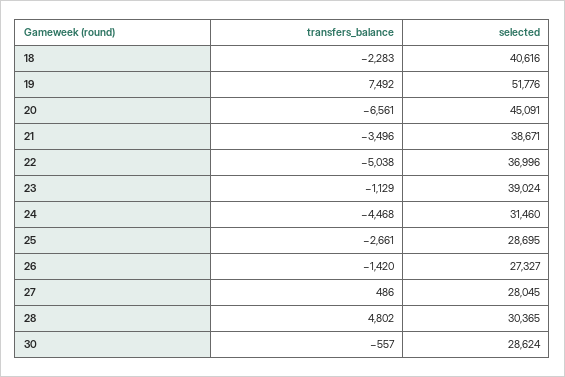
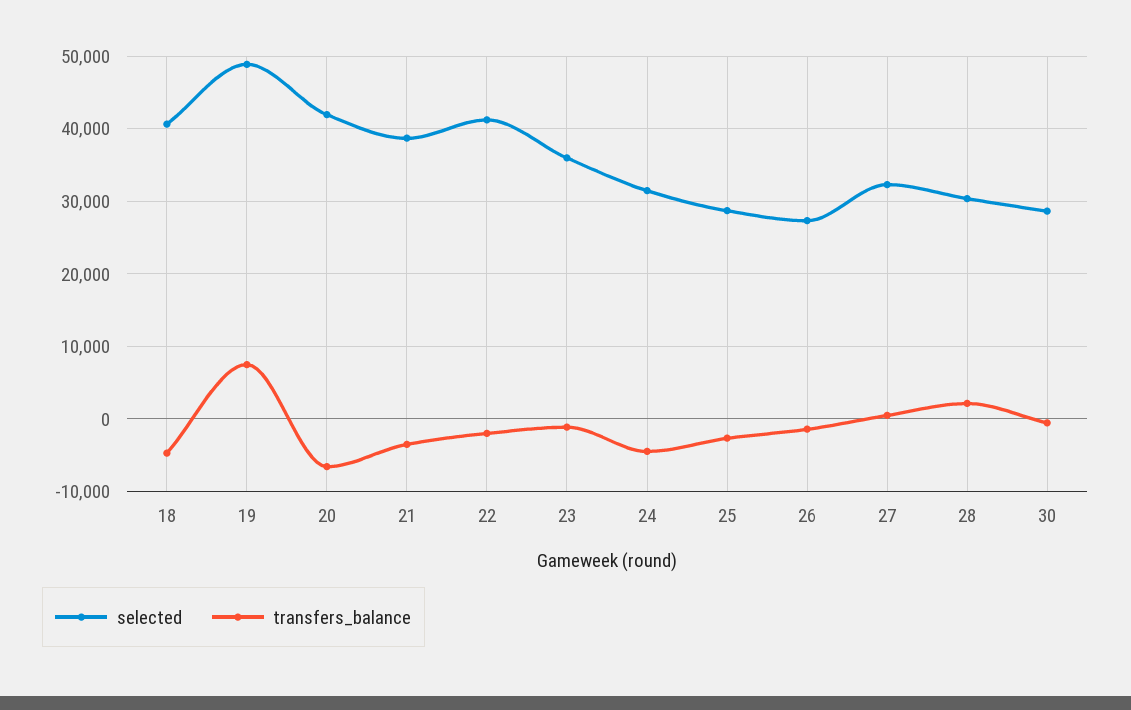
  {
    "transfers_balance": {
-     "18": -2283,
+     "18": -5000,
      "19": 7492,
      "20": -6561,
      "21": -3496,
-     "22": -5038,
+     "22": -2000,
      "23": -1129,
      "24": -4468,
      "25": -2661,
      "26": -1420,
      "27": 486,
-     "28": 4802,
+     "28": 2000,
      "30": -557
    },
    "selected": {
      "18": 40616,
-     "19": 51776,
+     "19": 49000,
-     "20": 45091,
+     "20": 42000,
      "21": 38671,
-     "22": 36996,
+     "22": 41000,
-     "23": 39024,
+     "23": 36000,
      "24": 31460,
      "25": 28695,
      "26": 27327,
-     "27": 28045,
+     "27": 32000,
      "28": 30365,
      "30": 28624
    }
  }

